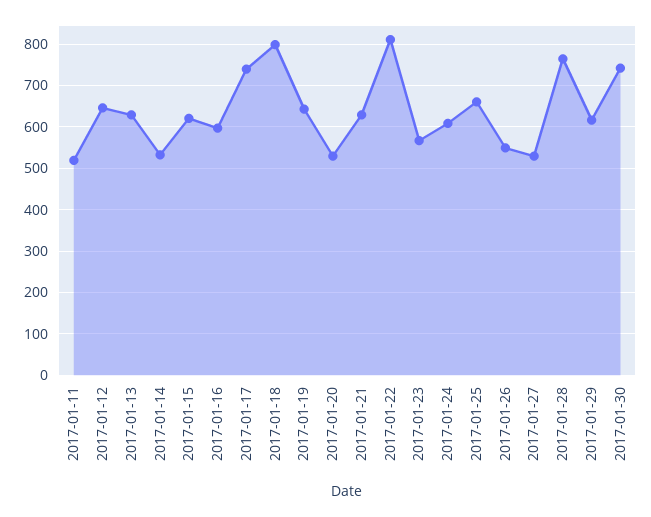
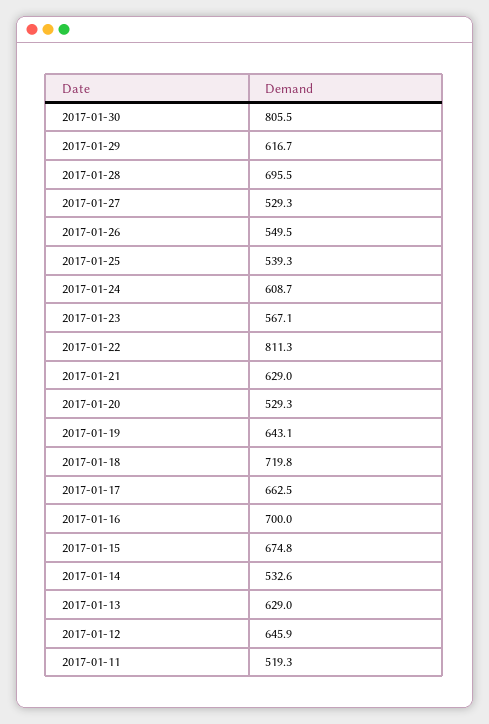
  {
    "2017-01-11": 519.3,
    "2017-01-12": 645.9,
    "2017-01-13": 629,
    "2017-01-14": 532.6,
-   "2017-01-15": 620,
+   "2017-01-15": 674.8,
-   "2017-01-16": 600,
+   "2017-01-16": 700,
-   "2017-01-17": 740,
+   "2017-01-17": 662.5,
-   "2017-01-18": 800,
+   "2017-01-18": 719.8,
    "2017-01-19": 643.1,
    "2017-01-20": 529.3,
    "2017-01-21": 629,
    "2017-01-22": 811.3,
    "2017-01-23": 567.1,
    "2017-01-24": 608.7,
-   "2017-01-25": 660,
+   "2017-01-25": 539.3,
    "2017-01-26": 549.5,
    "2017-01-27": 529.3,
-   "2017-01-28": 760,
+   "2017-01-28": 695.5,
    "2017-01-29": 616.7,
-   "2017-01-30": 740
+   "2017-01-30": 805.5
  }

